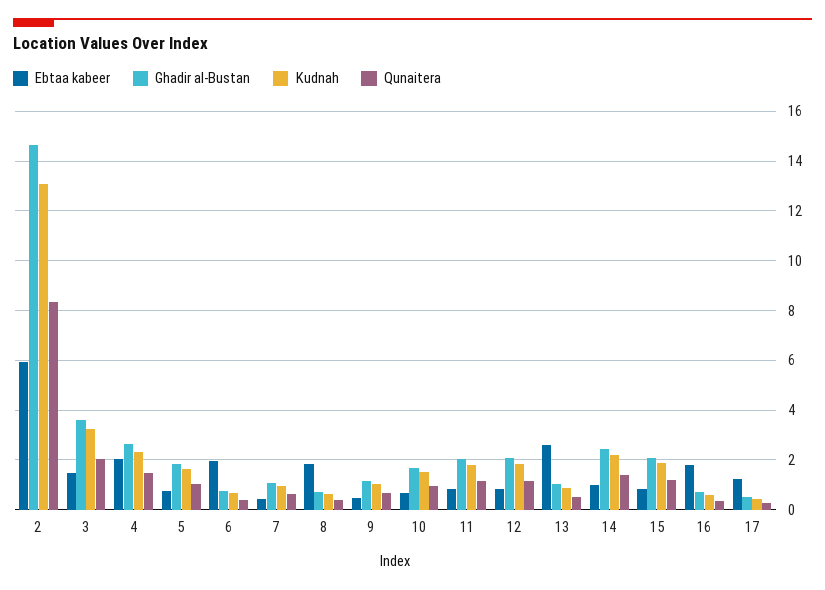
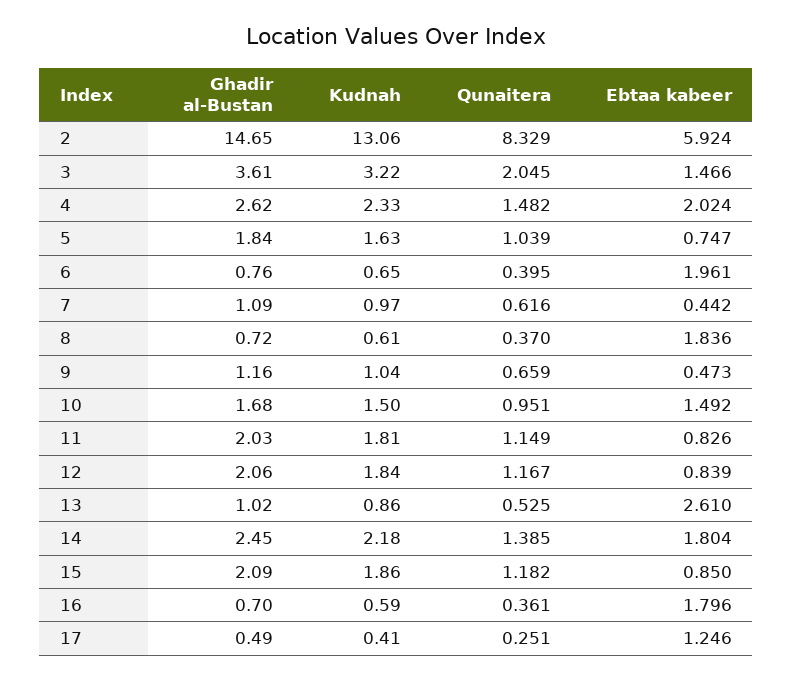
  {
    "Ebtaa kabeer": {
      "2": 5.924,
      "3": 1.466,
      "4": 2.024,
      "5": 0.747,
      "6": 1.961,
      "7": 0.442,
      "8": 1.836,
      "9": 0.473,
-     "10": 0.75,
+     "10": 1.492,
      "11": 0.826,
      "12": 0.839,
      "13": 2.61,
-     "14": 1,
+     "14": 1.804,
      "15": 0.85,
      "16": 1.796,
      "17": 1.246
    },
    "Ghadir al-Bustan": {
      "2": 14.65,
      "3": 3.61,
      "4": 2.62,
      "5": 1.84,
      "6": 0.76,
      "7": 1.09,
      "8": 0.72,
      "9": 1.16,
      "10": 1.68,
      "11": 2.03,
      "12": 2.06,
      "13": 1.02,
      "14": 2.45,
      "15": 2.09,
      "16": 0.7,
      "17": 0.49
    },
    "Kudnah": {
      "2": 13.06,
      "3": 3.22,
      "4": 2.33,
      "5": 1.63,
      "6": 0.65,
      "7": 0.97,
      "8": 0.61,
      "9": 1.04,
      "10": 1.5,
      "11": 1.81,
      "12": 1.84,
      "13": 0.86,
      "14": 2.18,
      "15": 1.86,
      "16": 0.59,
      "17": 0.41
    },
    "Qunaitera": {
      "2": 8.329,
      "3": 2.045,
      "4": 1.482,
      "5": 1.039,
      "6": 0.395,
      "7": 0.616,
      "8": 0.37,
      "9": 0.659,
      "10": 0.951,
      "11": 1.149,
      "12": 1.167,
      "13": 0.525,
      "14": 1.385,
      "15": 1.182,
      "16": 0.361,
      "17": 0.251
    }
  }

